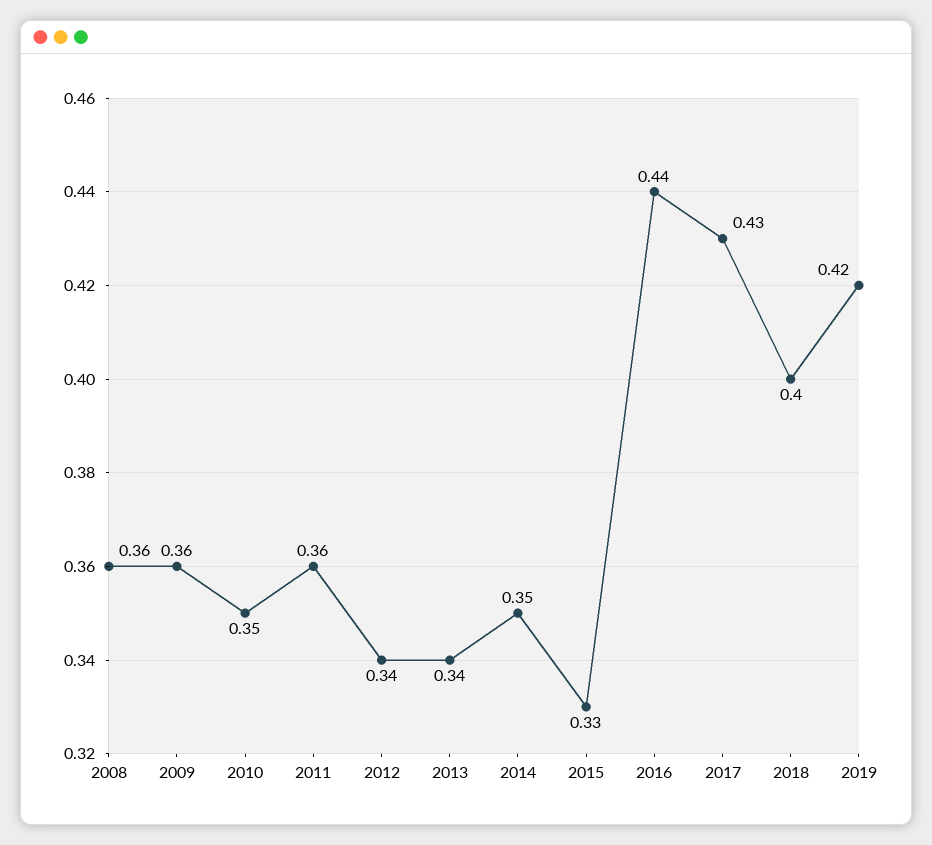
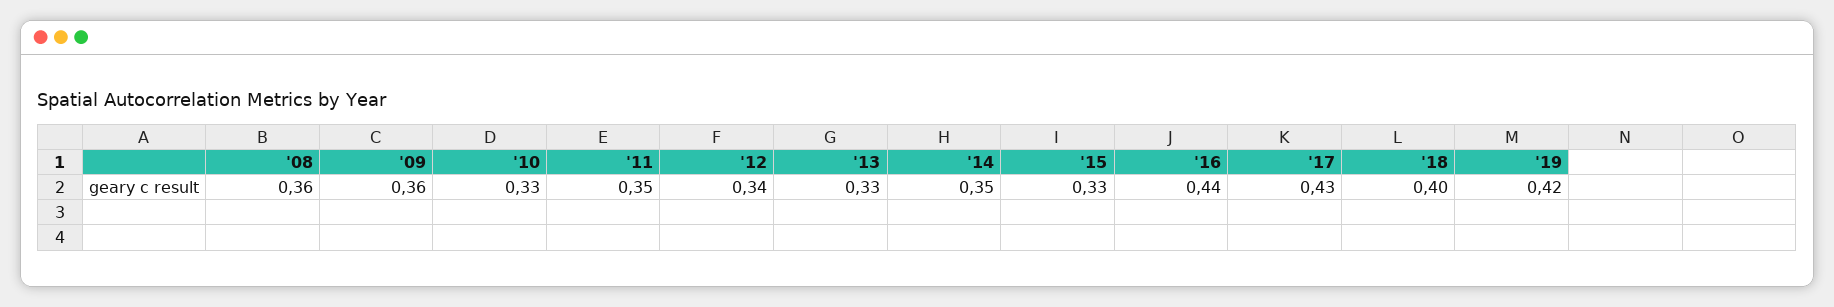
  {
    "2008": 0.36,
    "2009": 0.36,
-   "2010": 0.35,
+   "2010": 0.33,
-   "2011": 0.36,
+   "2011": 0.35,
    "2012": 0.34,
-   "2013": 0.34,
+   "2013": 0.33,
    "2014": 0.35,
    "2015": 0.33,
    "2016": 0.44,
    "2017": 0.43,
    "2018": 0.4,
    "2019": 0.42
  }

